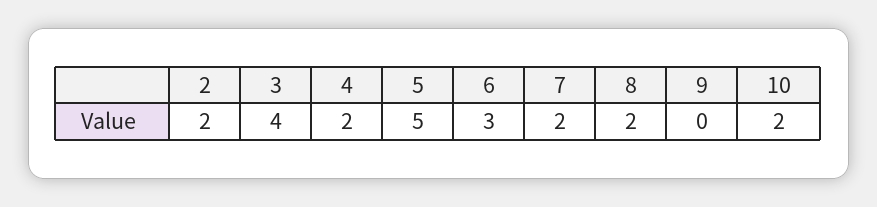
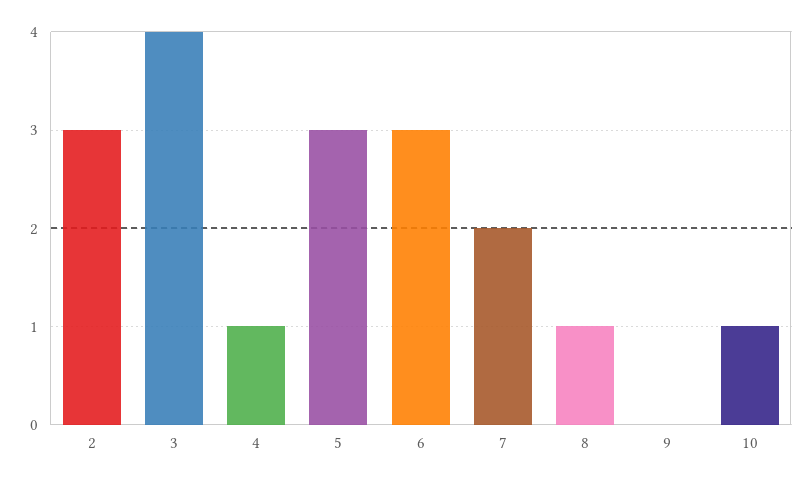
  {
-   "2": 2,
+   "2": 3,
    "3": 4,
-   "4": 2,
+   "4": 1,
-   "5": 5,
+   "5": 3,
    "6": 3,
    "7": 2,
-   "8": 2,
+   "8": 1,
    "9": 0,
-   "10": 2
+   "10": 1
  }

